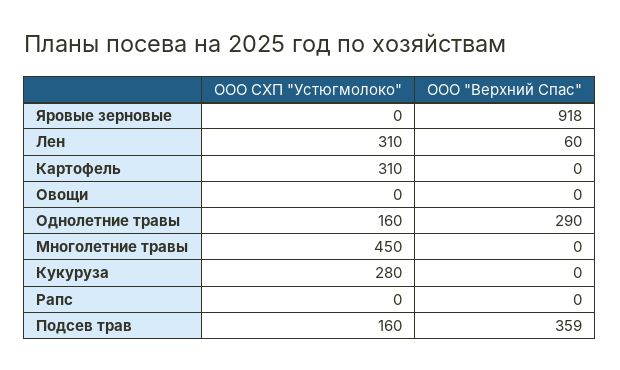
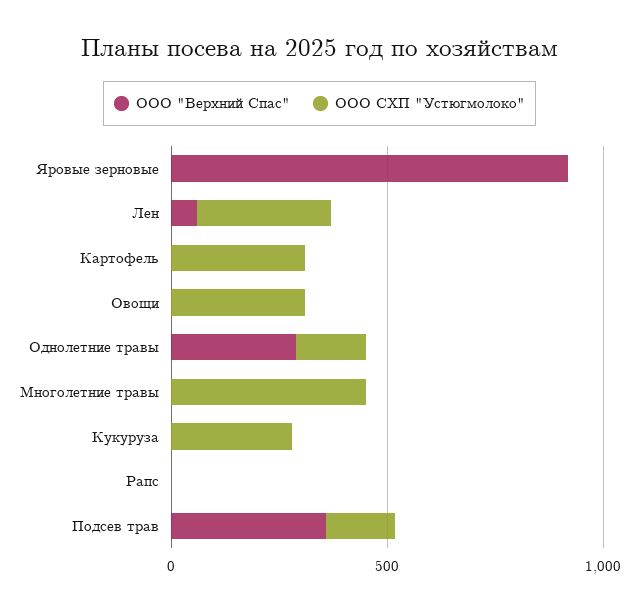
  {
    "ООО СХП \"Устюгмолоко\"": {
      "Яровые зерновые": 0,
      "Лен": 310,
      "Картофель": 310,
-     "Овощи": 0,
+     "Овощи": 300,
      "Однолетние травы": 160,
      "Многолетние травы": 450,
      "Кукуруза": 280,
      "Рапс": 0,
      "Подсев трав": 160
    },
    "ООО \"Верхний Спас\"": {
      "Яровые зерновые": 918,
      "Лен": 60,
      "Картофель": 0,
      "Овощи": 0,
      "Однолетние травы": 290,
      "Многолетние травы": 0,
      "Кукуруза": 0,
      "Рапс": 0,
      "Подсев трав": 359
    }
  }

